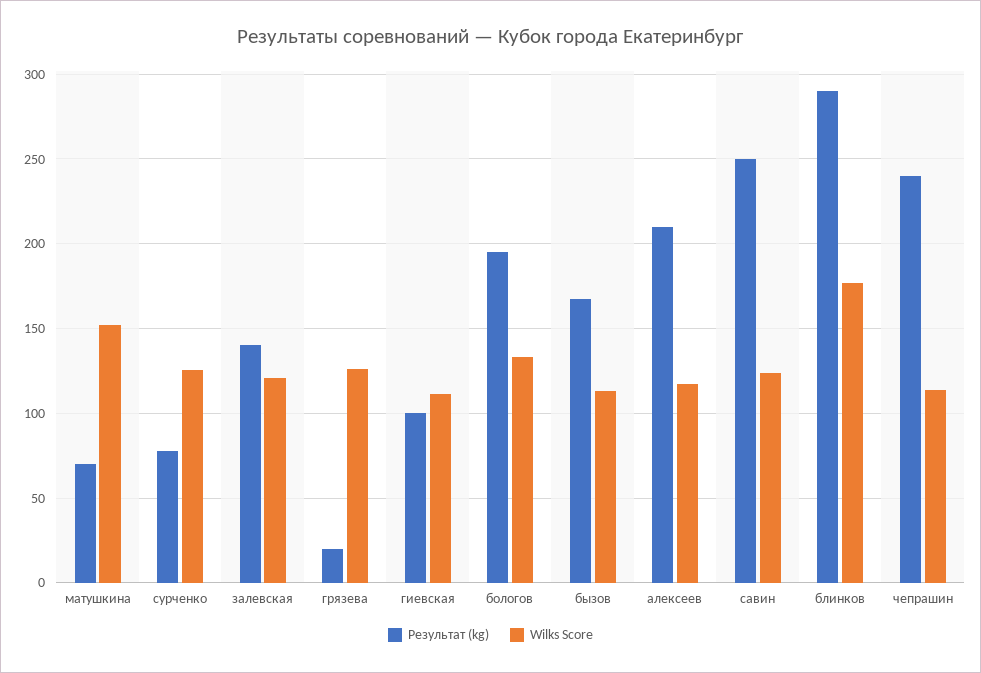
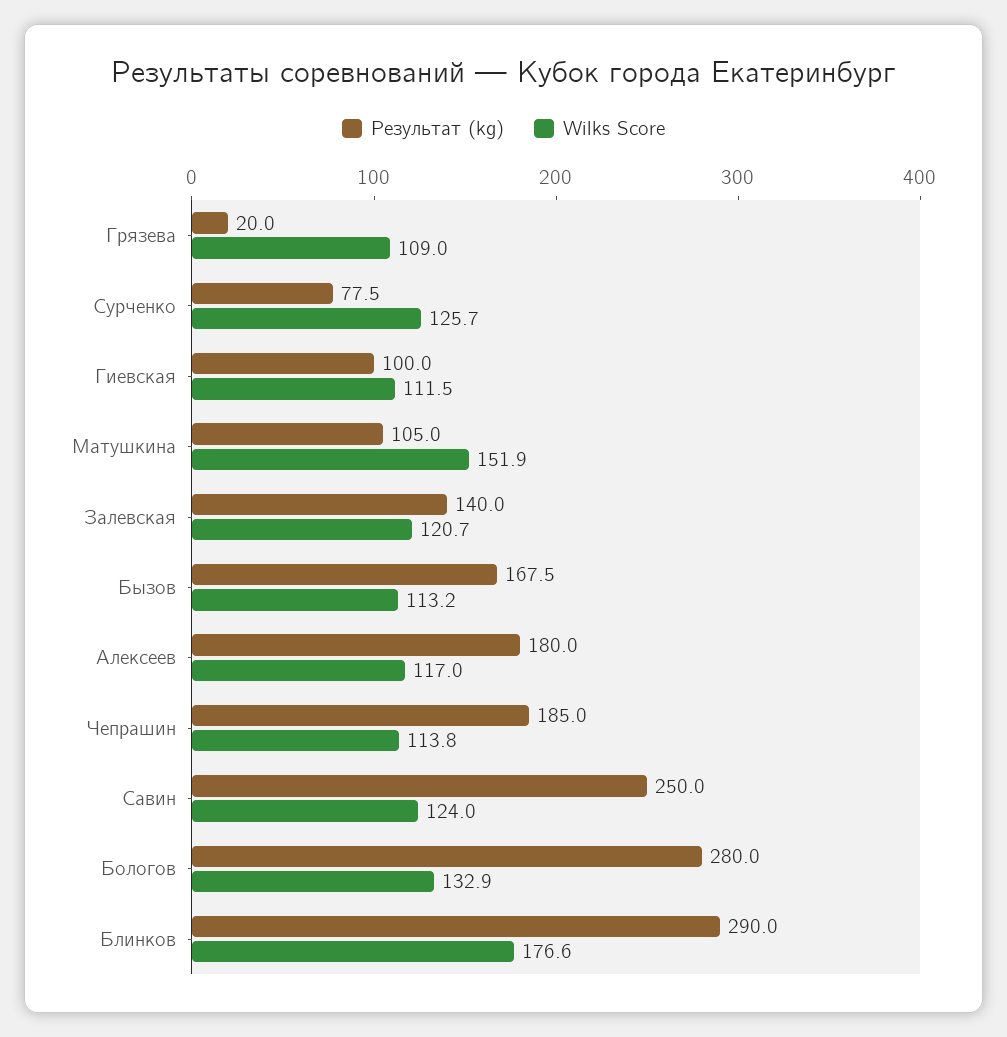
  {
    "Результат (kg)": {
-     "матушкина": 70,
+     "матушкина": 105,
      "сурченко": 77.5,
      "залевская": 140,
      "грязева": 20,
      "гиевская": 100,
-     "бологов": 195,
+     "бологов": 280,
      "бызов": 167.5,
-     "алексеев": 210,
+     "алексеев": 180,
      "савин": 250,
      "блинков": 290,
-     "чепрашин": 240
+     "чепрашин": 185
    },
    "Wilks Score": {
      "матушкина": 151.9,
      "сурченко": 125.7,
      "залевская": 120.7,
-     "грязева": 125,
+     "грязева": 109,
      "гиевская": 111.5,
      "бологов": 132.9,
      "бызов": 113.2,
      "алексеев": 117,
      "савин": 124,
      "блинков": 176.6,
      "чепрашин": 113.8
    }
  }

